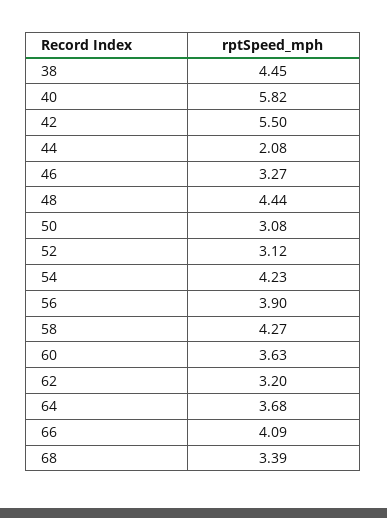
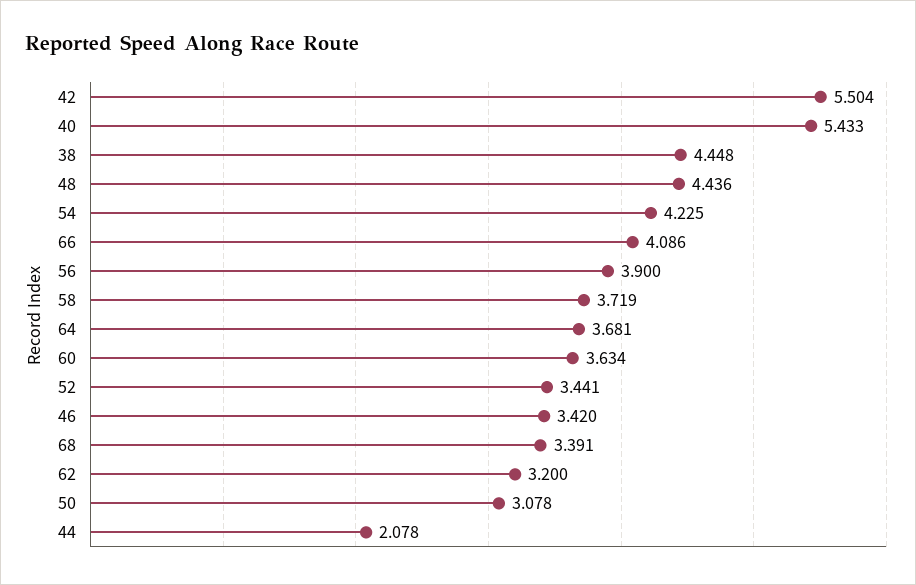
  {
    "38": 4.448,
-   "40": 5.82,
+   "40": 5.433,
    "42": 5.504,
    "44": 2.078,
-   "46": 3.27,
+   "46": 3.42,
    "48": 4.436,
    "50": 3.078,
-   "52": 3.12,
+   "52": 3.441,
    "54": 4.225,
    "56": 3.9,
-   "58": 4.27,
+   "58": 3.719,
    "60": 3.634,
    "62": 3.2,
    "64": 3.681,
    "66": 4.086,
    "68": 3.391
  }

